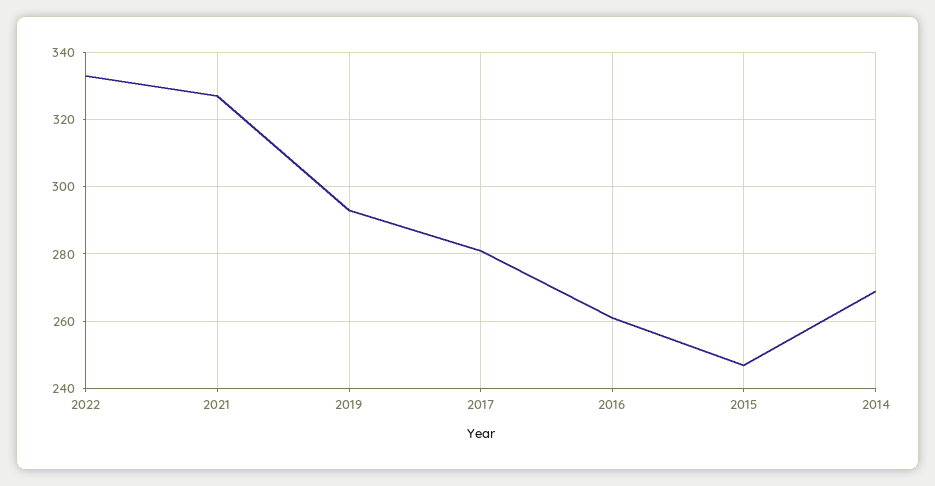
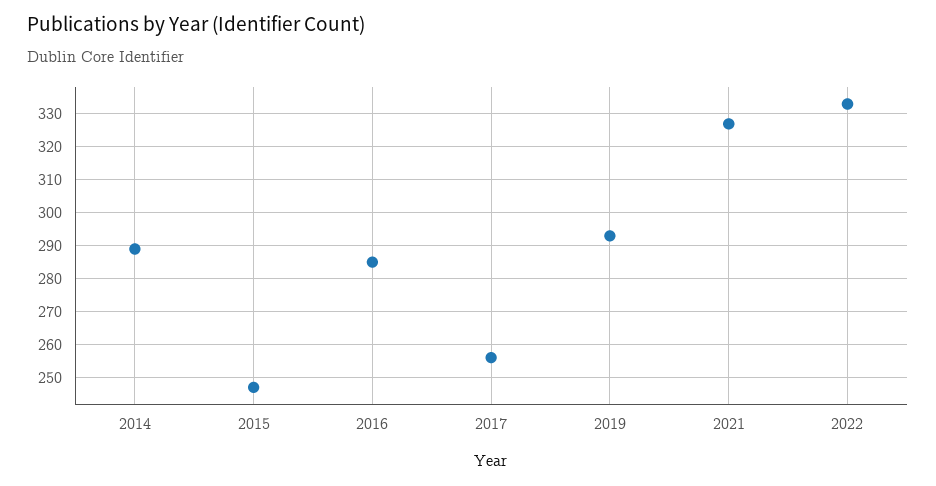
  {
    "2022": 335,
    "2021": 325,
    "2019": 295,
-   "2017": 280,
+   "2017": 255,
-   "2016": 260,
+   "2016": 285,
    "2015": 245,
-   "2014": 270
+   "2014": 290
  }

